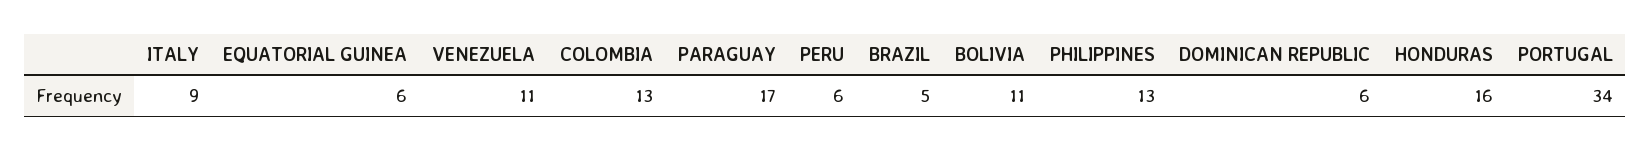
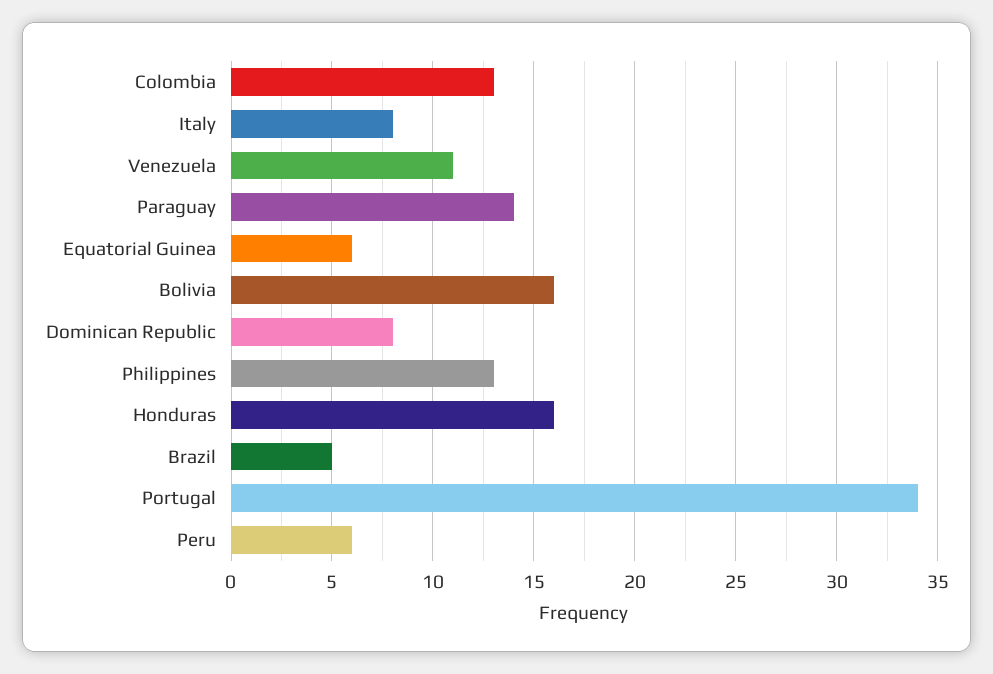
  {
-   "ITALY": 9,
+   "ITALY": 8,
    "EQUATORIAL GUINEA": 6,
    "VENEZUELA": 11,
    "COLOMBIA": 13,
-   "PARAGUAY": 17,
+   "PARAGUAY": 14,
    "PERU": 6,
    "BRAZIL": 5,
-   "BOLIVIA": 11,
+   "BOLIVIA": 16,
    "PHILIPPINES": 13,
-   "DOMINICAN REPUBLIC": 6,
+   "DOMINICAN REPUBLIC": 8,
    "HONDURAS": 16,
    "PORTUGAL": 34
  }

